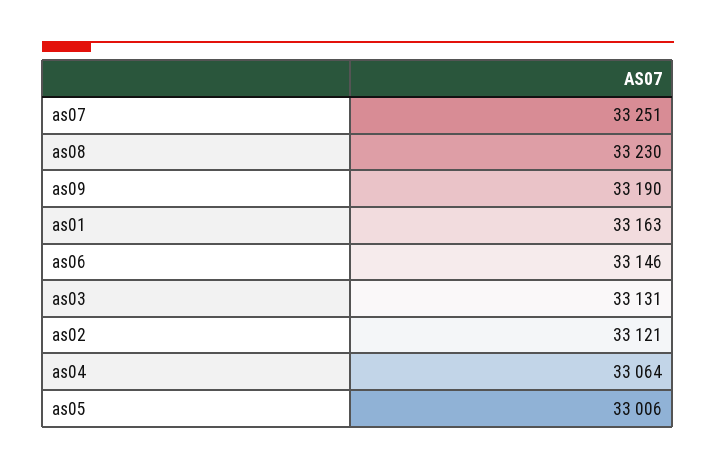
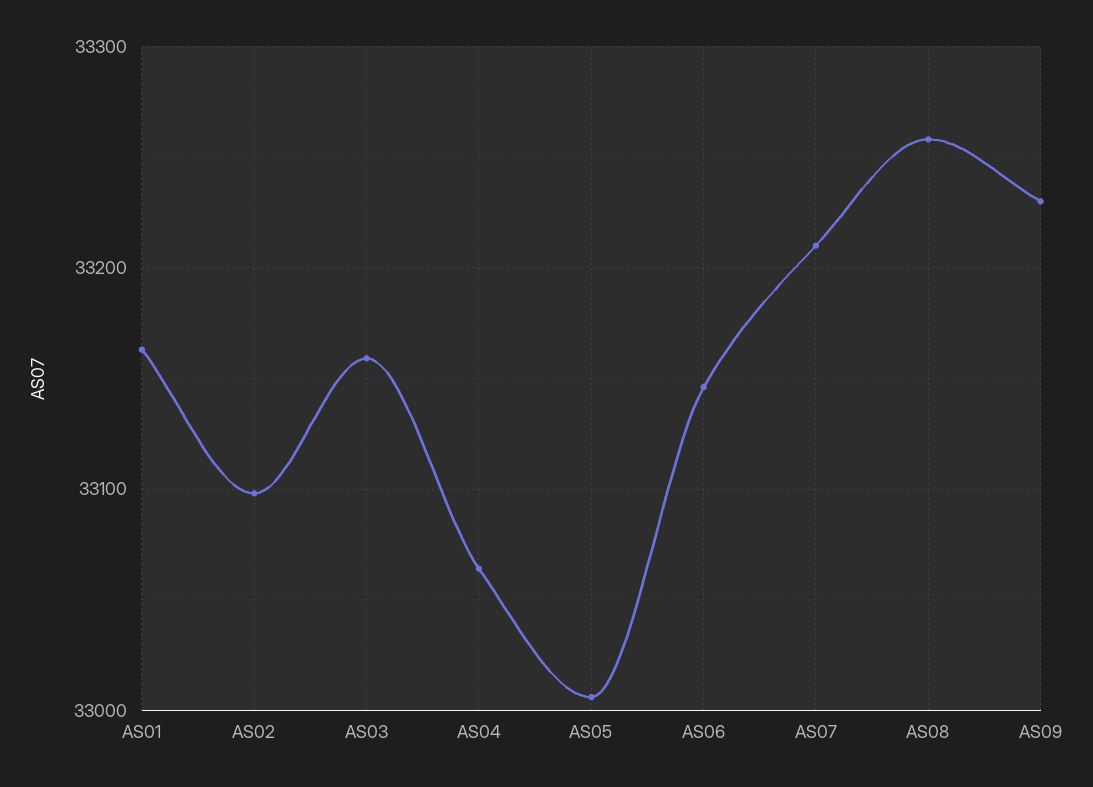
  {
-   "as07": 33251,
+   "as07": 33210,
-   "as08": 33230,
+   "as08": 33260,
-   "as09": 33190,
+   "as09": 33230,
    "as01": 33163,
    "as06": 33146,
-   "as03": 33131,
+   "as03": 33160,
-   "as02": 33121,
+   "as02": 33100,
    "as04": 33064,
    "as05": 33006
  }

